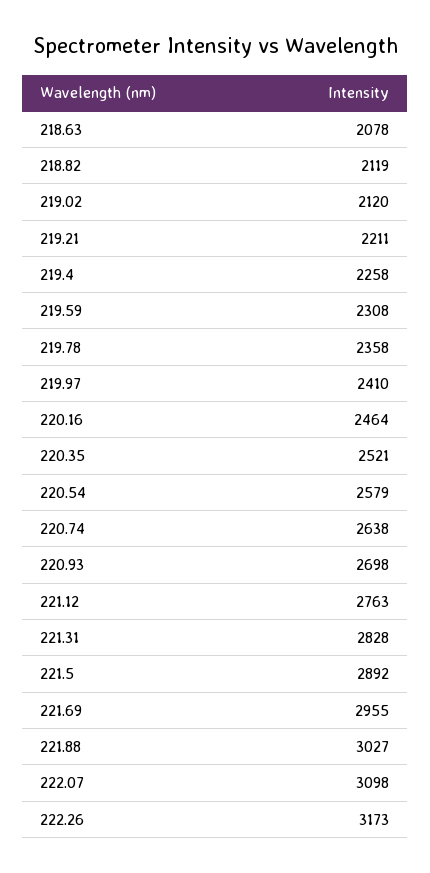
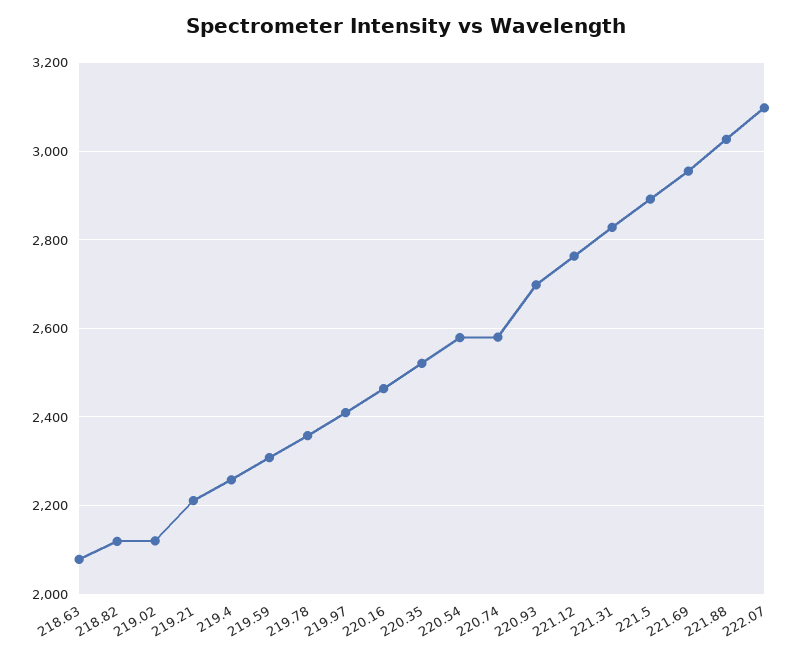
  {
    "218.63": 2078,
    "218.82": 2119,
    "219.02": 2120,
    "219.21": 2211,
    "219.4": 2258,
    "219.59": 2308,
    "219.78": 2358,
    "219.97": 2410,
    "220.16": 2464,
    "220.35": 2521,
    "220.54": 2579,
-   "220.74": 2638,
+   "220.74": 2580,
    "220.93": 2698,
    "221.12": 2763,
    "221.31": 2828,
    "221.5": 2892,
    "221.69": 2955,
    "221.88": 3027,
-   "222.07": 3098,
+   "222.07": 3098
-   "222.26": 3173
  }

